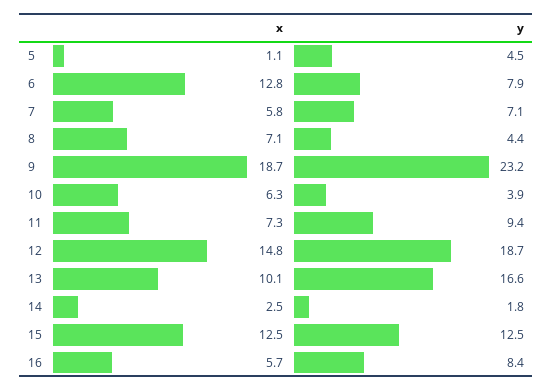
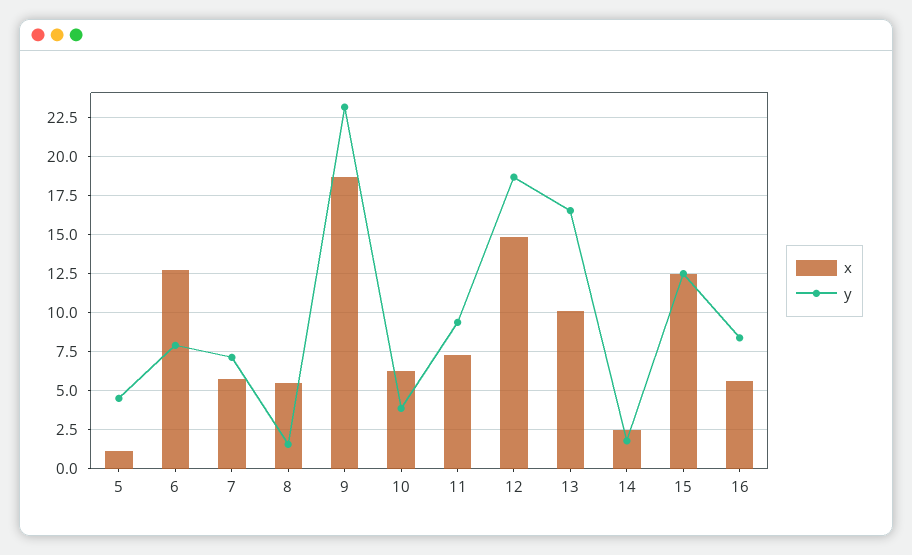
  {
    "x": {
      "5": 1.1,
      "6": 12.8,
      "7": 5.8,
-     "8": 7.1,
+     "8": 5.5,
      "9": 18.7,
      "10": 6.3,
      "11": 7.3,
      "12": 14.8,
      "13": 10.1,
      "14": 2.5,
      "15": 12.5,
      "16": 5.7
    },
    "y": {
      "5": 4.5,
      "6": 7.9,
      "7": 7.1,
-     "8": 4.4,
+     "8": 1.5,
      "9": 23.2,
      "10": 3.9,
      "11": 9.4,
      "12": 18.7,
      "13": 16.6,
      "14": 1.8,
      "15": 12.5,
      "16": 8.4
    }
  }

